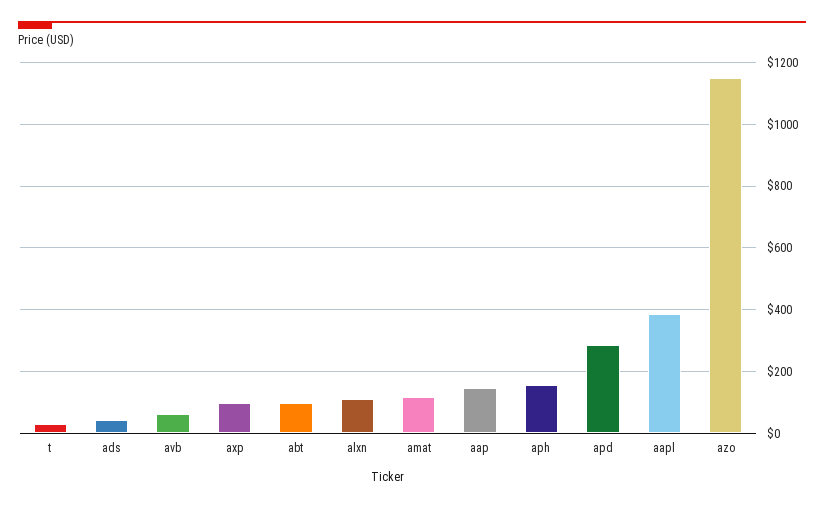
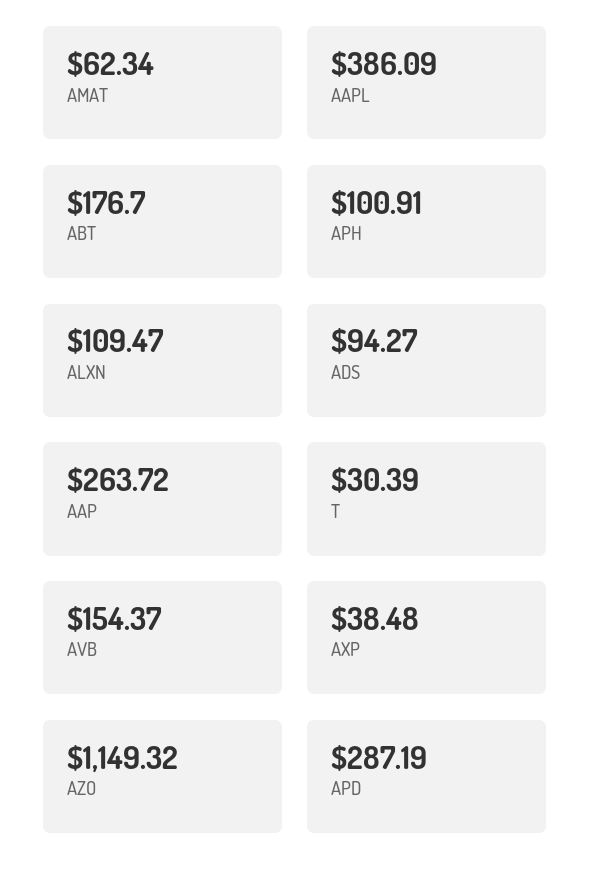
  {
    "t": 30.39,
-   "ads": 40,
+   "ads": 94.27,
-   "avb": 60,
+   "avb": 154.37,
-   "axp": 100,
+   "axp": 38.48,
-   "abt": 100,
+   "abt": 176.7,
    "alxn": 109.47,
-   "amat": 120,
+   "amat": 62.34,
-   "aap": 140,
+   "aap": 263.72,
-   "aph": 160,
+   "aph": 100.91,
    "apd": 287.19,
    "aapl": 386.09,
    "azo": 1149.32
  }

